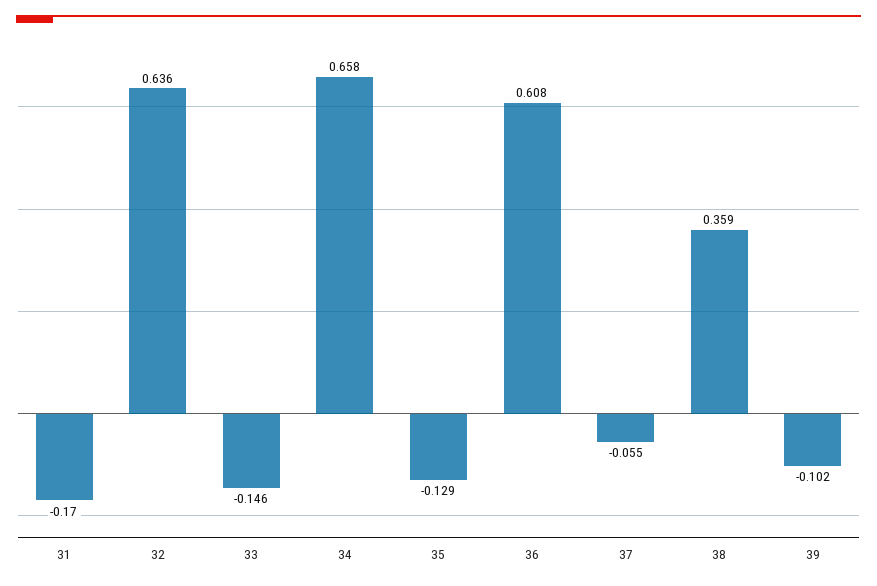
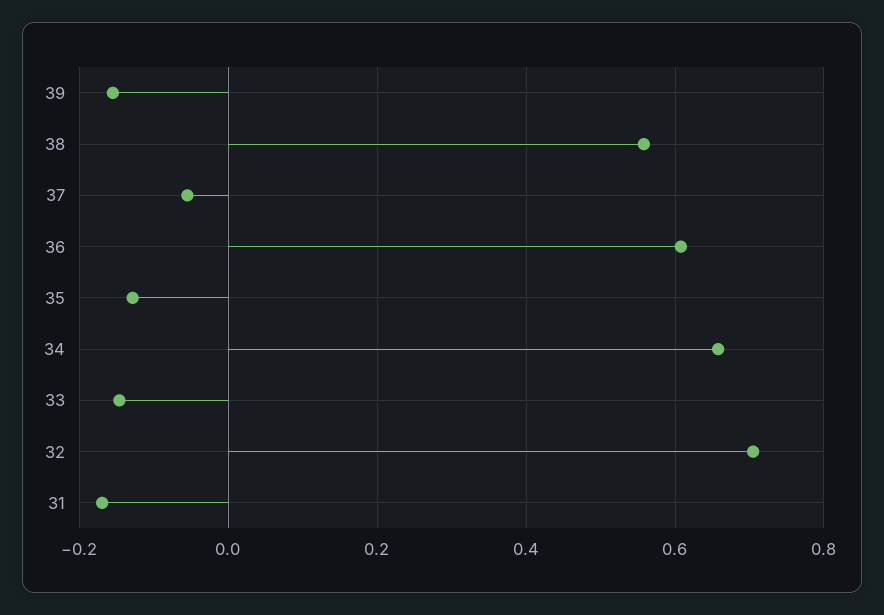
  {
    "31": -0.17,
-   "32": 0.636,
+   "32": 0.7,
    "33": -0.146,
    "34": 0.658,
    "35": -0.129,
    "36": 0.608,
    "37": -0.055,
-   "38": 0.359,
+   "38": 0.56,
-   "39": -0.102
+   "39": -0.16
  }

